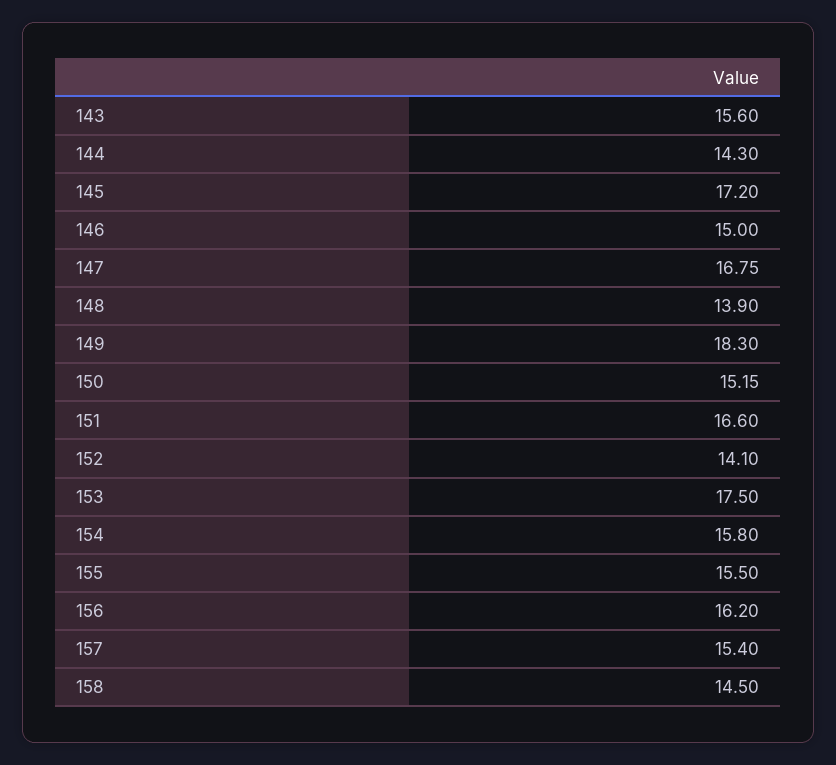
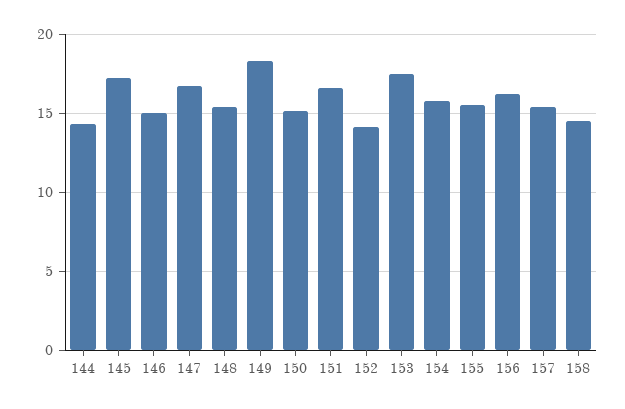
  {
-   "143": 15.6,
    "144": 14.3,
    "145": 17.2,
    "146": 15,
    "147": 16.75,
-   "148": 13.9,
+   "148": 15.5,
    "149": 18.3,
    "150": 15.15,
    "151": 16.6,
    "152": 14.1,
    "153": 17.5,
    "154": 15.8,
    "155": 15.5,
    "156": 16.2,
    "157": 15.4,
    "158": 14.5
  }

